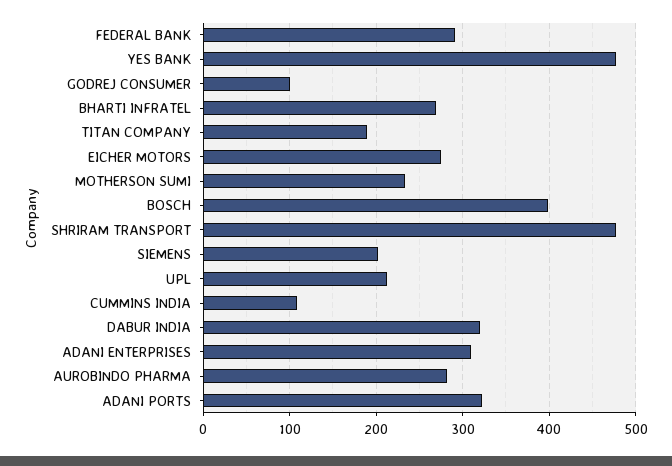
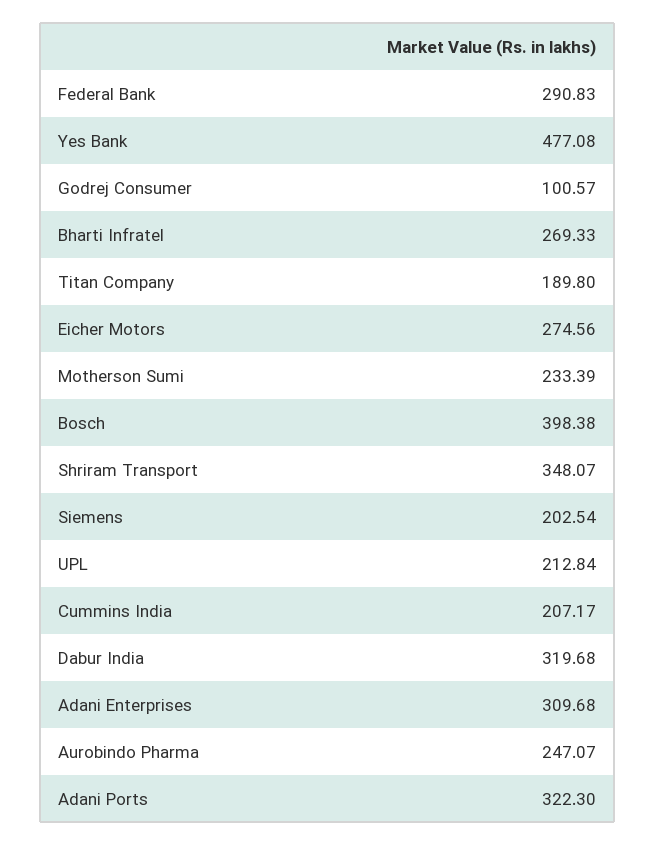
  {
    "FEDERAL BANK": 290.83,
    "YES BANK": 477.08,
    "GODREJ CONSUMER": 100.57,
    "BHARTI INFRATEL": 269.33,
    "TITAN COMPANY": 189.8,
    "EICHER MOTORS": 274.56,
    "MOTHERSON SUMI": 233.39,
    "BOSCH": 398.38,
-   "SHRIRAM TRANSPORT": 480,
+   "SHRIRAM TRANSPORT": 348.07,
    "SIEMENS": 202.54,
    "UPL": 212.84,
-   "CUMMINS INDIA": 110,
+   "CUMMINS INDIA": 207.17,
    "DABUR INDIA": 319.68,
    "ADANI ENTERPRISES": 309.68,
-   "AUROBINDO PHARMA": 280,
+   "AUROBINDO PHARMA": 247.07,
    "ADANI PORTS": 322.3
  }

